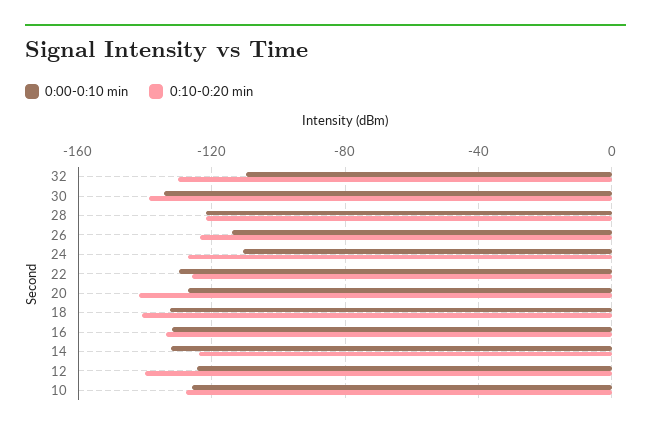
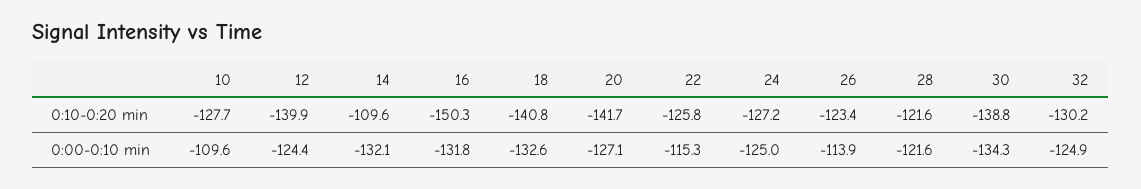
  {
    "0:00-0:10 min": {
-     "32": -110,
+     "32": -124.9,
      "30": -134.3,
      "28": -121.6,
      "26": -113.9,
-     "24": -110,
+     "24": -125,
-     "22": -130,
+     "22": -115.3,
      "20": -127.1,
      "18": -132.6,
      "16": -131.8,
      "14": -132.1,
      "12": -124.4,
-     "10": -125
+     "10": -109.6
    },
    "0:10-0:20 min": {
      "32": -130.2,
      "30": -138.8,
      "28": -121.6,
      "26": -123.4,
      "24": -127.2,
      "22": -125.8,
      "20": -141.7,
      "18": -140.8,
-     "16": -135,
+     "16": -150.3,
-     "14": -125,
+     "14": -109.6,
      "12": -139.9,
      "10": -127.7
    }
  }

